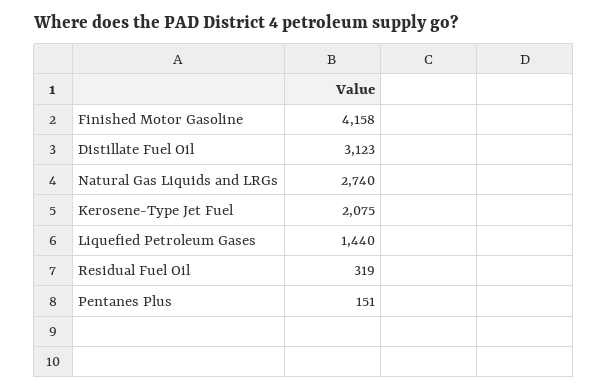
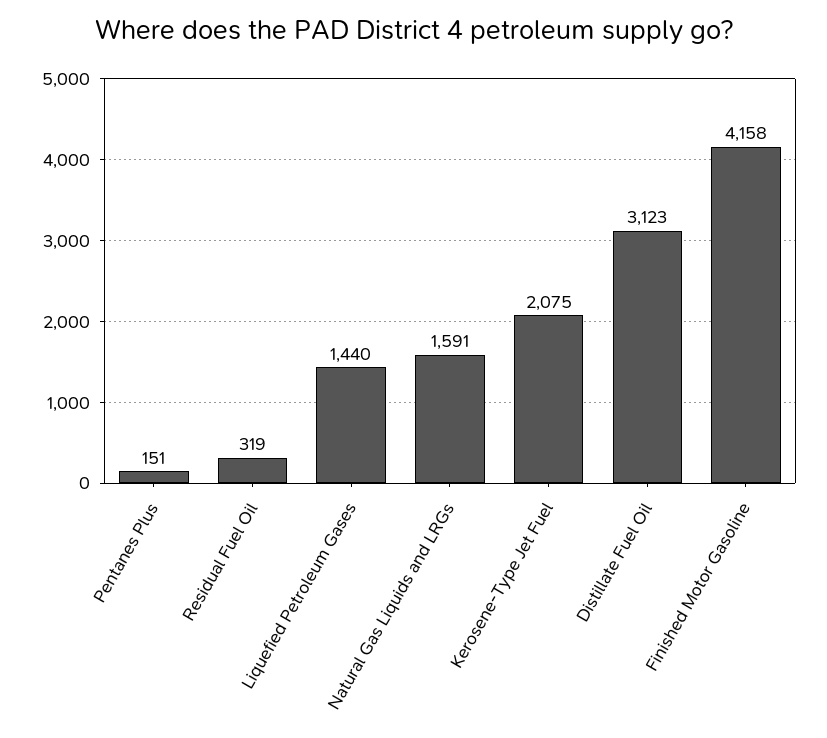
  {
    "Finished Motor Gasoline": 4158,
    "Distillate Fuel Oil": 3123,
-   "Natural Gas Liquids and LRGs": 2740,
+   "Natural Gas Liquids and LRGs": 1591,
    "Kerosene-Type Jet Fuel": 2075,
    "Liquefied Petroleum Gases": 1440,
    "Residual Fuel Oil": 319,
    "Pentanes Plus": 151
  }

